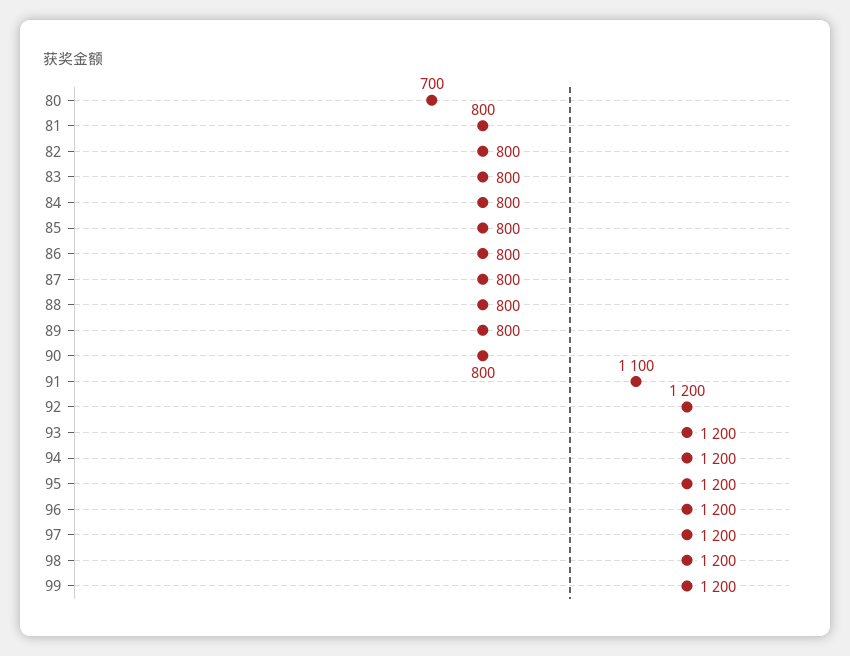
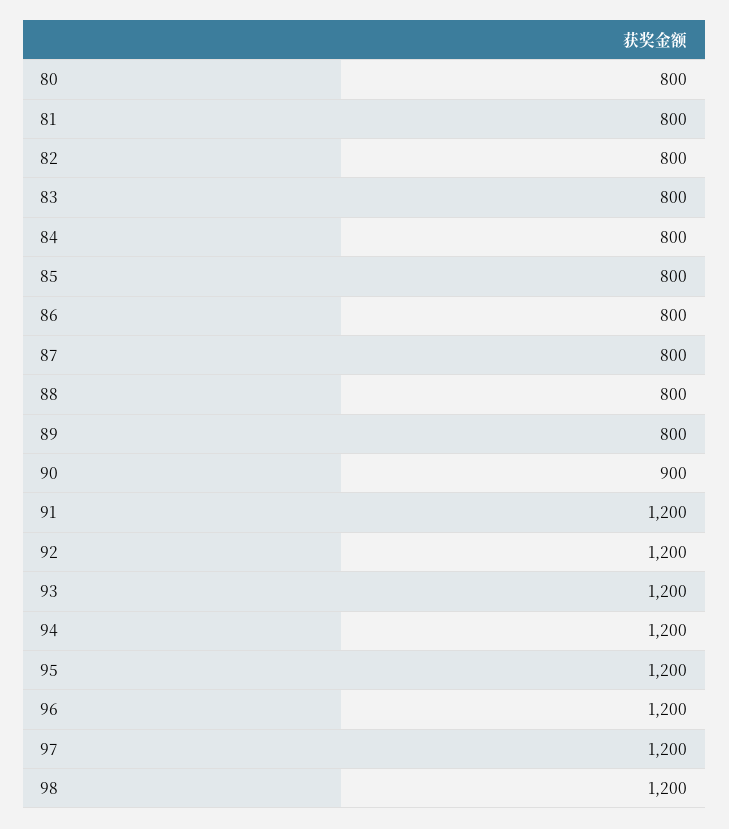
  {
-   "80": 700,
+   "80": 800,
    "81": 800,
    "82": 800,
    "83": 800,
    "84": 800,
    "85": 800,
    "86": 800,
    "87": 800,
    "88": 800,
    "89": 800,
-   "90": 800,
+   "90": 900,
-   "91": 1100,
+   "91": 1200,
    "92": 1200,
    "93": 1200,
    "94": 1200,
    "95": 1200,
    "96": 1200,
    "97": 1200,
-   "98": 1200,
+   "98": 1200
-   "99": 1200
  }

